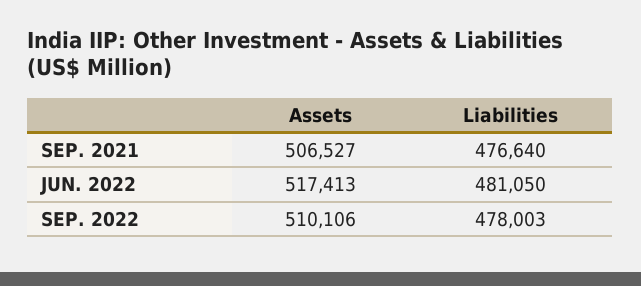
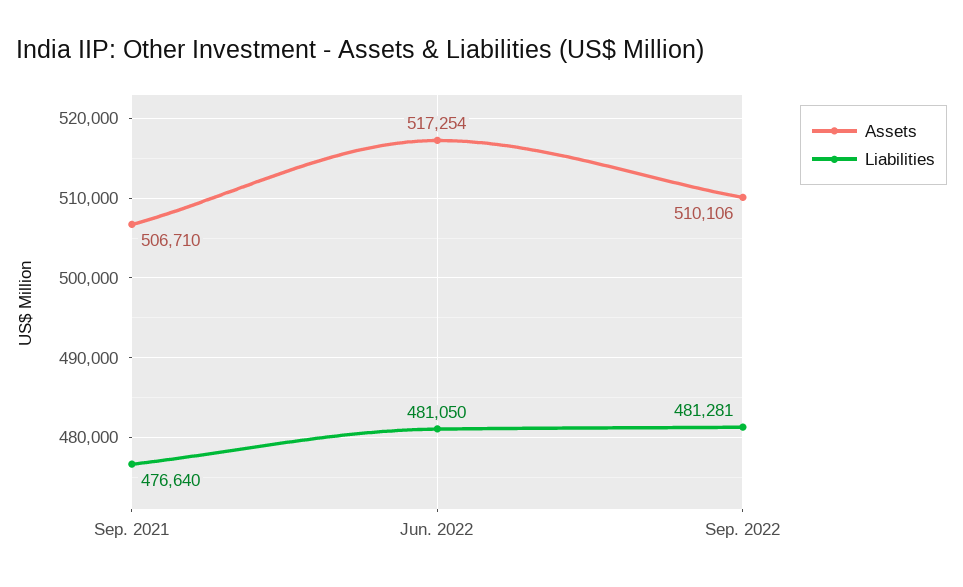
  {
    "Assets": {
-     "SEP. 2021": 506527,
+     "SEP. 2021": 506710,
-     "JUN. 2022": 517413,
+     "JUN. 2022": 517254,
      "SEP. 2022": 510106
    },
    "Liabilities": {
      "SEP. 2021": 476640,
      "JUN. 2022": 481050,
-     "SEP. 2022": 478003
+     "SEP. 2022": 481281
    }
  }

